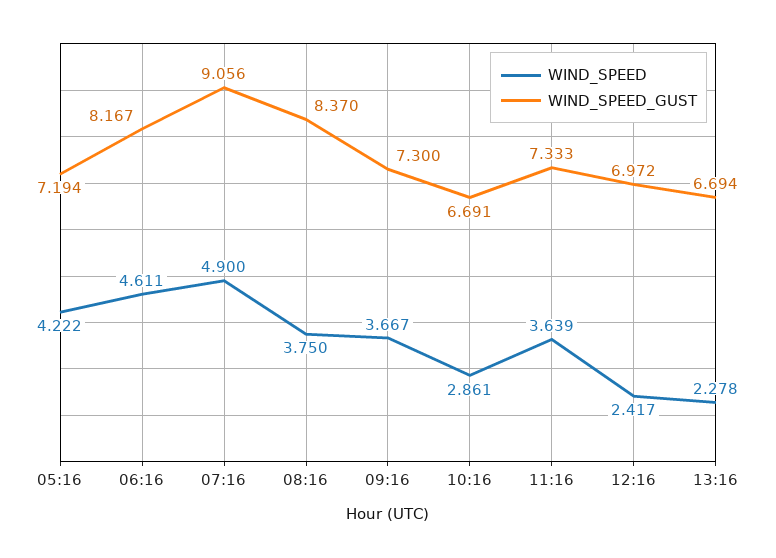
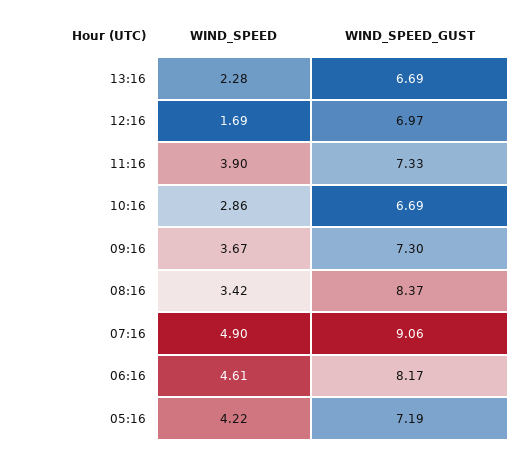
  {
    "WIND_SPEED": {
      "05:16": 4.222,
      "06:16": 4.611,
      "07:16": 4.9,
-     "08:16": 3.75,
+     "08:16": 3.42,
      "09:16": 3.667,
      "10:16": 2.861,
-     "11:16": 3.639,
+     "11:16": 3.9,
-     "12:16": 2.417,
+     "12:16": 1.69,
      "13:16": 2.278
    },
    "WIND_SPEED_GUST": {
      "05:16": 7.194,
      "06:16": 8.167,
      "07:16": 9.056,
      "08:16": 8.37,
      "09:16": 7.3,
      "10:16": 6.691,
      "11:16": 7.333,
      "12:16": 6.972,
      "13:16": 6.694
    }
  }

